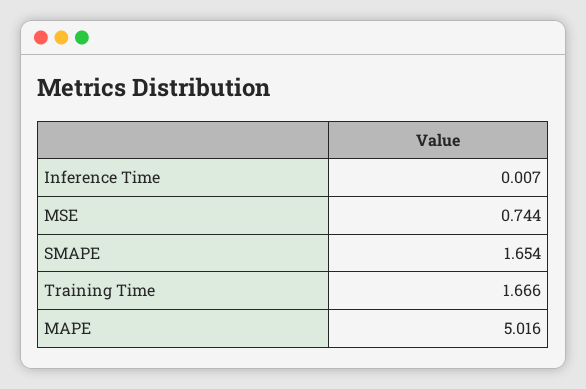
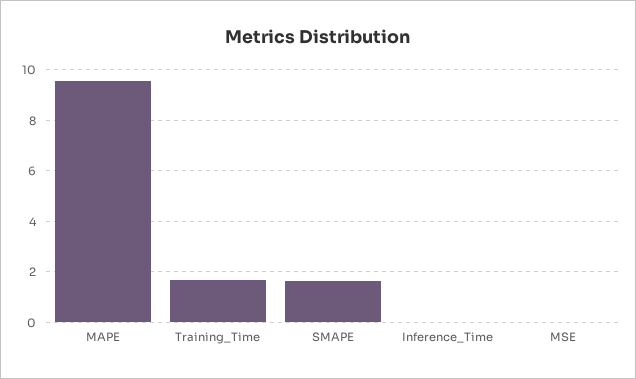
  {
    "Inference Time": 0.007,
-   "MSE": 0.744,
+   "MSE": 0,
    "SMAPE": 1.654,
    "Training Time": 1.666,
-   "MAPE": 5.016
+   "MAPE": 9.5
  }

